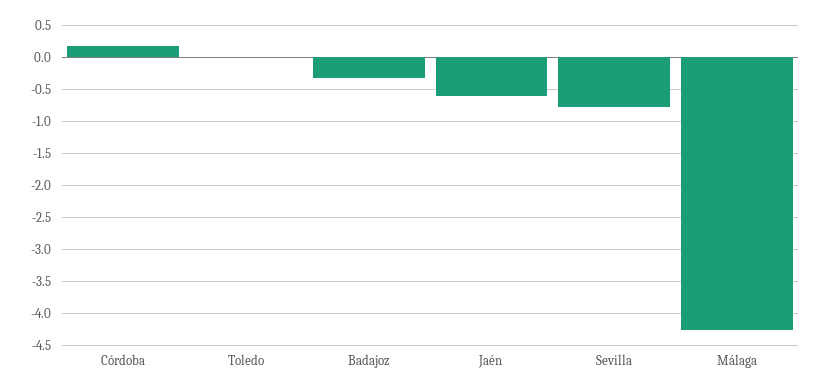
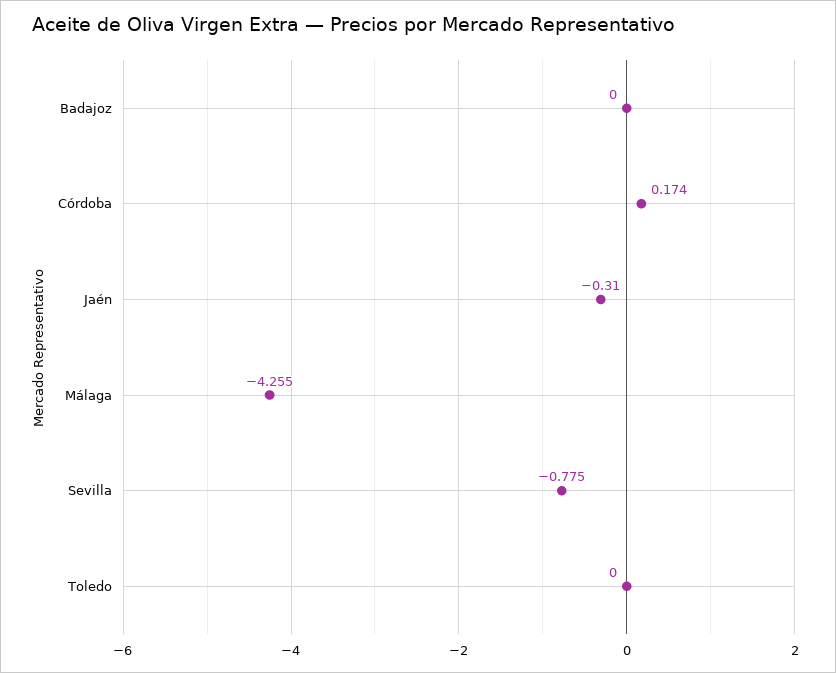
  {
    "Córdoba": 0.174,
    "Toledo": 0,
-   "Badajoz": -0.3,
+   "Badajoz": 0,
-   "Jaén": -0.6,
+   "Jaén": -0.31,
    "Sevilla": -0.775,
    "Málaga": -4.255
  }

